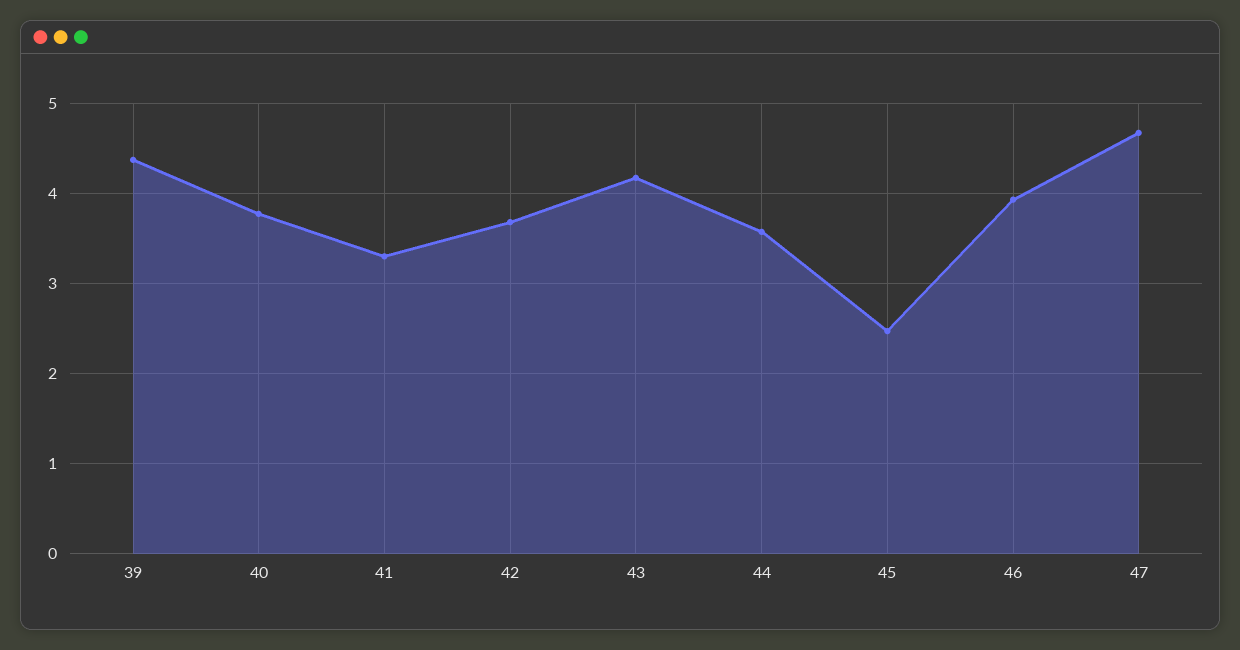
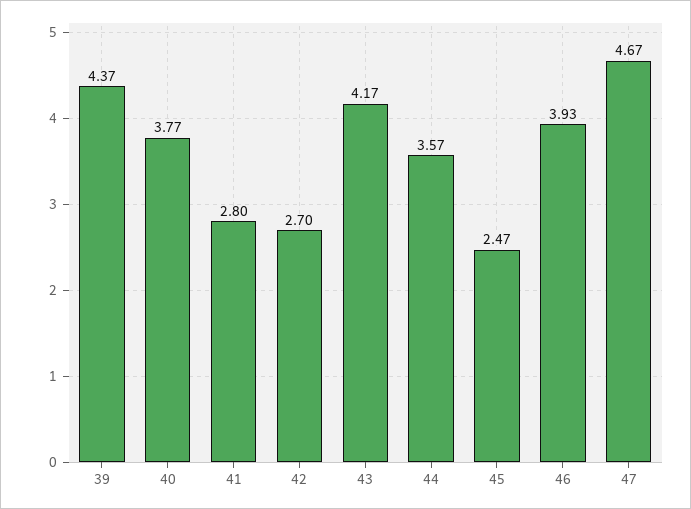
  {
    "39": 4.37,
    "40": 3.77,
-   "41": 3.3,
+   "41": 2.8,
-   "42": 3.7,
+   "42": 2.7,
    "43": 4.17,
    "44": 3.57,
    "45": 2.47,
    "46": 3.93,
    "47": 4.67
  }

